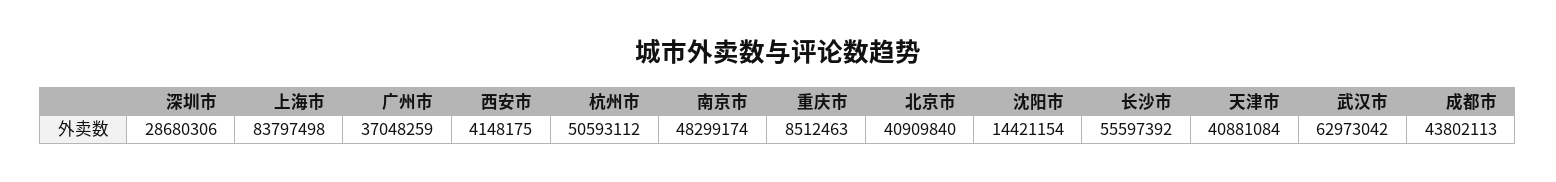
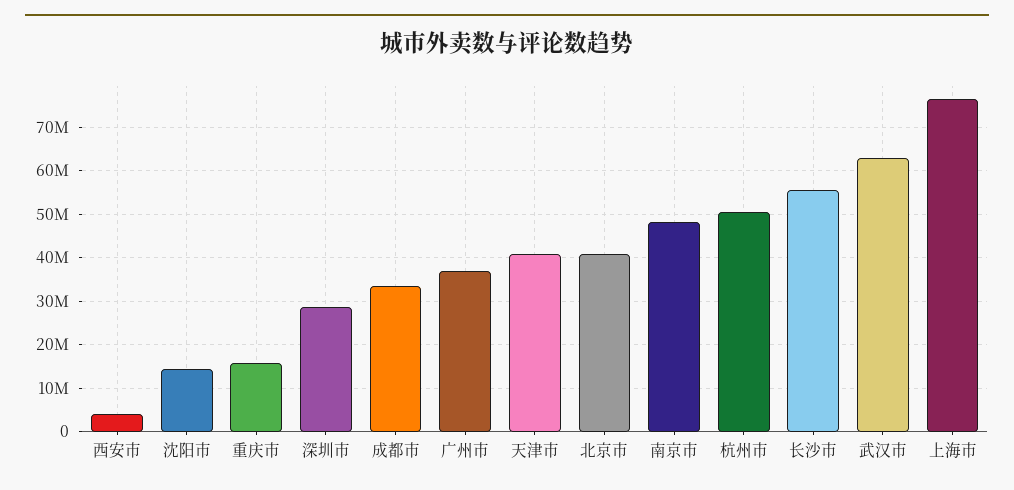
  {
    "深圳市": 28680306,
-   "上海市": 83797498,
+   "上海市": 76000000,
    "广州市": 37048259,
    "西安市": 4148175,
    "杭州市": 50593112,
    "南京市": 48299174,
-   "重庆市": 8512463,
+   "重庆市": 16000000,
    "北京市": 40909840,
    "沈阳市": 14421154,
    "长沙市": 55597392,
    "天津市": 40881084,
    "武汉市": 62973042,
-   "成都市": 43802113
+   "成都市": 34000000
  }

